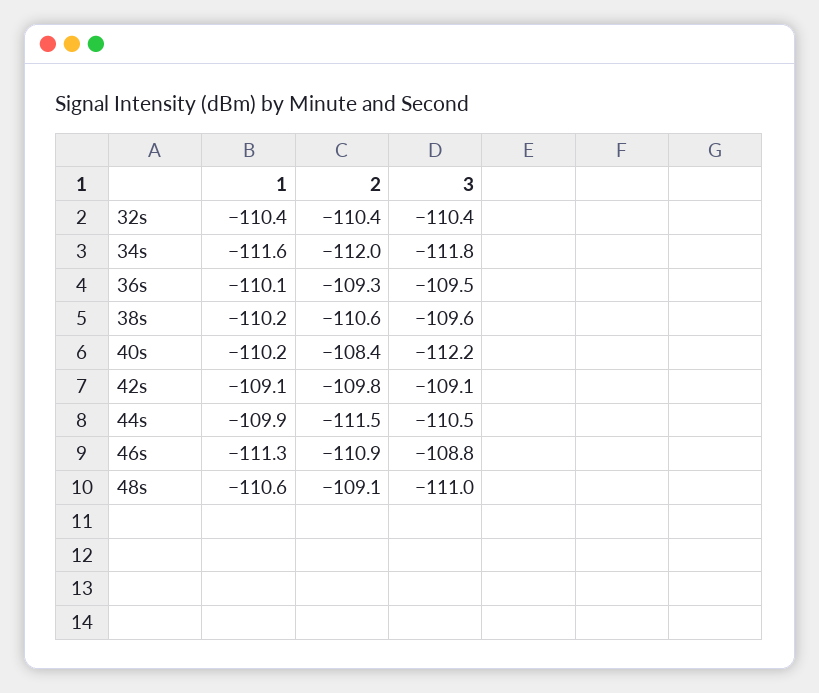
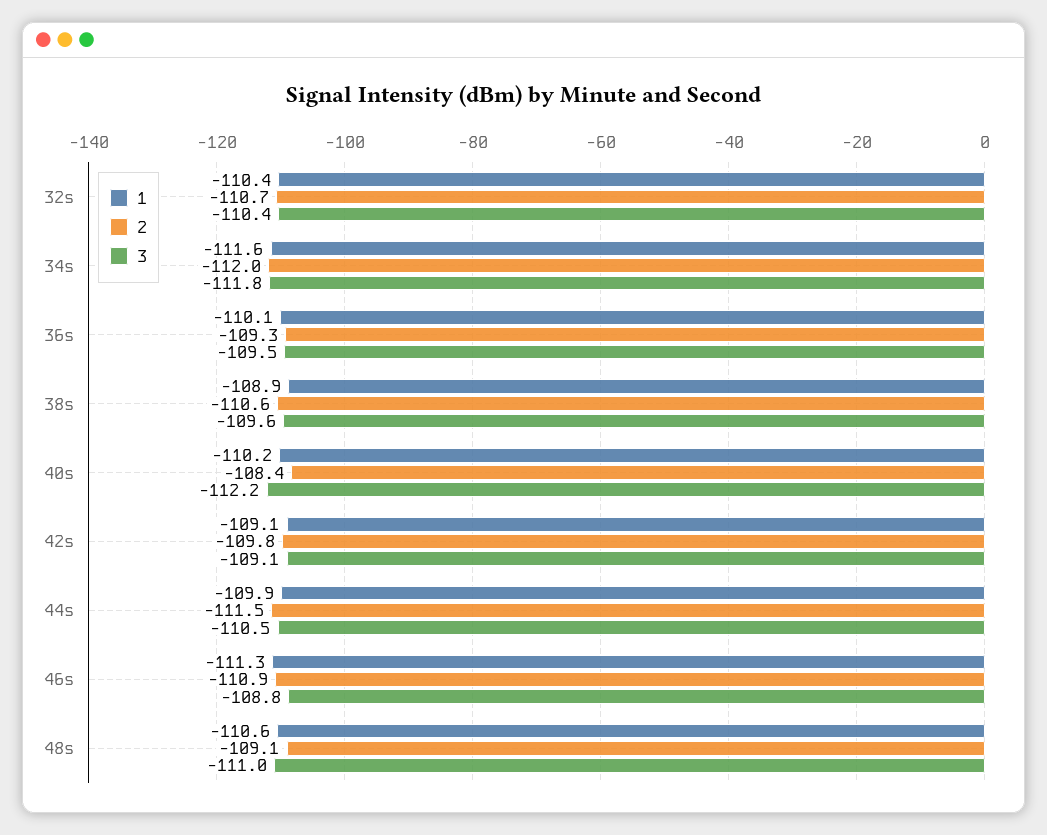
  {
    "1": {
      "32s": -110.4,
      "34s": -111.6,
      "36s": -110.1,
-     "38s": -110.2,
+     "38s": -108.9,
      "40s": -110.2,
      "42s": -109.1,
      "44s": -109.9,
      "46s": -111.3,
      "48s": -110.6
    },
    "2": {
-     "32s": -110.4,
+     "32s": -110.7,
      "34s": -112,
      "36s": -109.3,
      "38s": -110.6,
      "40s": -108.4,
      "42s": -109.8,
      "44s": -111.5,
      "46s": -110.9,
      "48s": -109.1
    },
    "3": {
      "32s": -110.4,
      "34s": -111.8,
      "36s": -109.5,
      "38s": -109.6,
      "40s": -112.2,
      "42s": -109.1,
      "44s": -110.5,
      "46s": -108.8,
      "48s": -111
    }
  }

